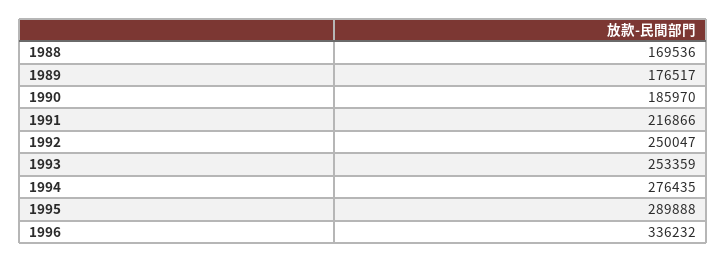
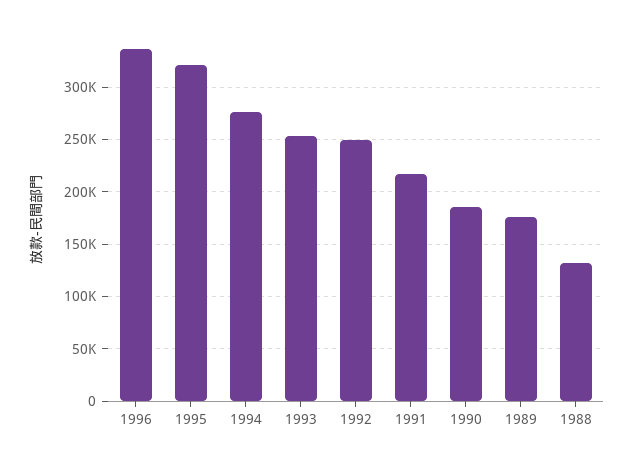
  {
-   "1988": 169536,
+   "1988": 130000,
    "1989": 176517,
    "1990": 185970,
    "1991": 216866,
    "1992": 250047,
    "1993": 253359,
    "1994": 276435,
-   "1995": 289888,
+   "1995": 320000,
    "1996": 336232
  }

